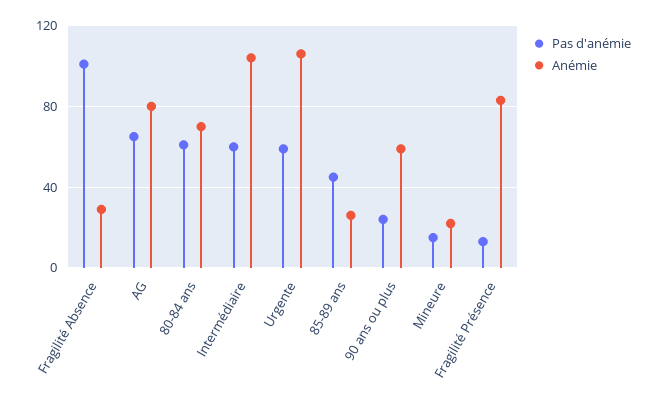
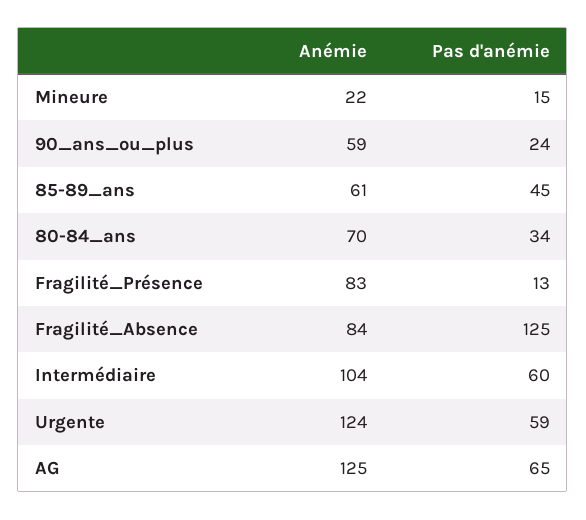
  {
    "Pas d'anémie": {
-     "Fragilité Absence": 100,
+     "Fragilité Absence": 125,
      "AG": 65,
-     "80-84 ans": 60,
+     "80-84 ans": 34,
      "Intermédiaire": 60,
      "Urgente": 59,
      "85-89 ans": 45,
      "90 ans ou plus": 24,
      "Mineure": 15,
      "Fragilité Présence": 13
    },
    "Anémie": {
-     "Fragilité Absence": 30,
+     "Fragilité Absence": 84,
-     "AG": 80,
+     "AG": 125,
      "80-84 ans": 70,
      "Intermédiaire": 104,
-     "Urgente": 105,
+     "Urgente": 124,
-     "85-89 ans": 25,
+     "85-89 ans": 61,
      "90 ans ou plus": 59,
      "Mineure": 22,
      "Fragilité Présence": 83
    }
  }

